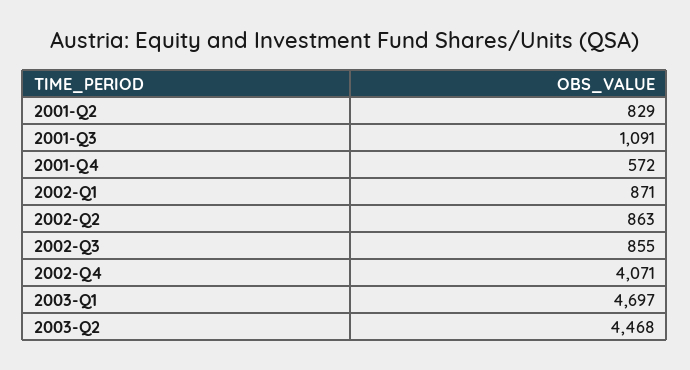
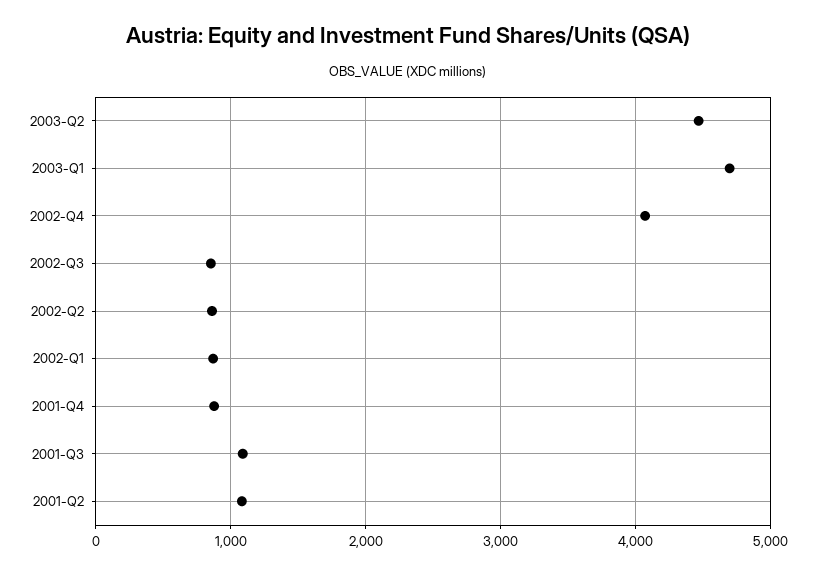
  {
-   "2001-Q2": 829,
+   "2001-Q2": 1100,
    "2001-Q3": 1091,
-   "2001-Q4": 572,
+   "2001-Q4": 900,
    "2002-Q1": 871,
    "2002-Q2": 863,
    "2002-Q3": 855,
    "2002-Q4": 4071,
    "2003-Q1": 4697,
    "2003-Q2": 4468
  }

